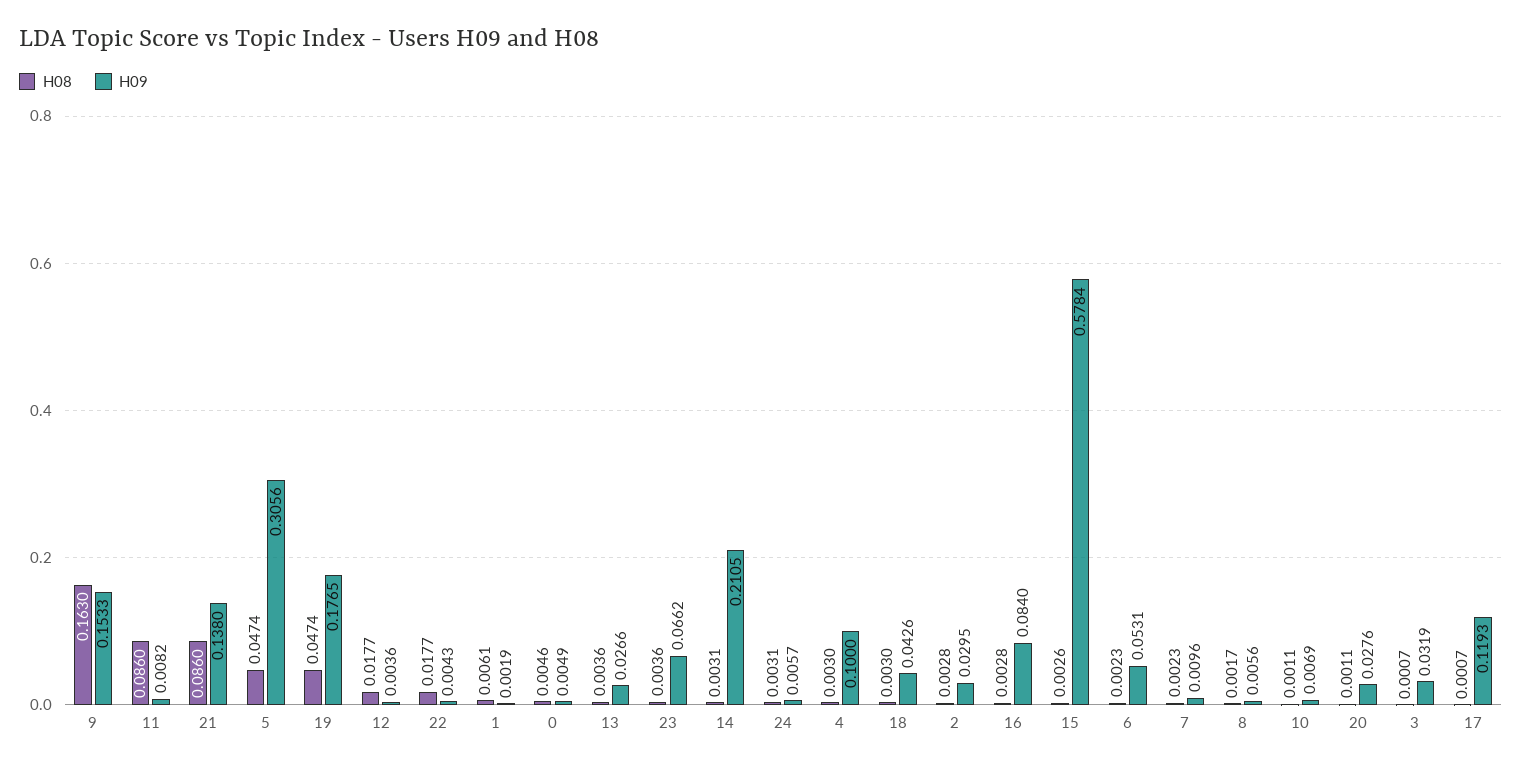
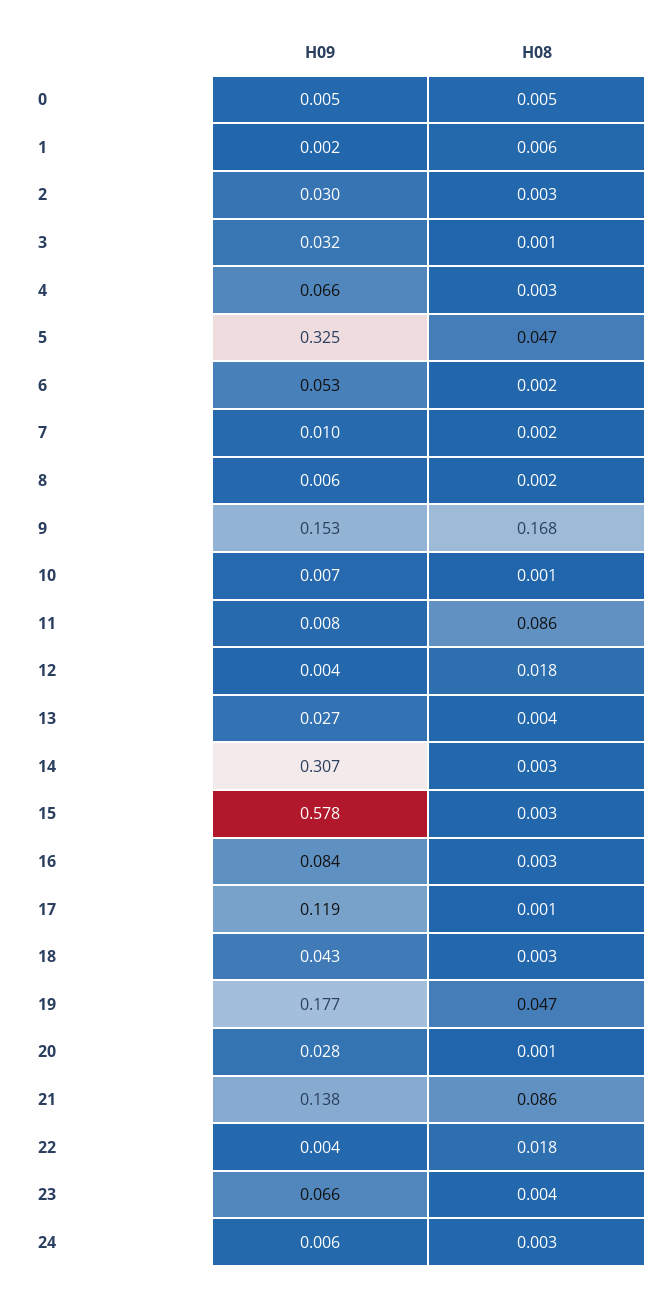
  {
    "H08": {
-     "9": 0.163,
+     "9": 0.168,
      "11": 0.086,
      "21": 0.086,
      "5": 0.0474,
      "19": 0.0474,
      "12": 0.0177,
      "22": 0.0177,
      "1": 0.0061,
      "0": 0.0046,
      "13": 0.0036,
      "23": 0.0036,
      "14": 0.0031,
      "24": 0.0031,
      "4": 0.003,
      "18": 0.003,
      "2": 0.0028,
      "16": 0.0028,
      "15": 0.0026,
      "6": 0.0023,
      "7": 0.0023,
      "8": 0.0017,
      "10": 0.0011,
      "20": 0.0011,
      "3": 0.0007,
      "17": 0.0007
    },
    "H09": {
      "9": 0.1533,
      "11": 0.0082,
      "21": 0.138,
-     "5": 0.3056,
+     "5": 0.325,
      "19": 0.1765,
      "12": 0.0036,
      "22": 0.0043,
      "1": 0.0019,
      "0": 0.0049,
      "13": 0.0266,
      "23": 0.0662,
-     "14": 0.2105,
+     "14": 0.307,
      "24": 0.0057,
-     "4": 0.1,
+     "4": 0.066,
      "18": 0.0426,
      "2": 0.0295,
      "16": 0.084,
      "15": 0.5784,
      "6": 0.0531,
      "7": 0.0096,
      "8": 0.0056,
      "10": 0.0069,
      "20": 0.0276,
      "3": 0.0319,
      "17": 0.1193
    }
  }

